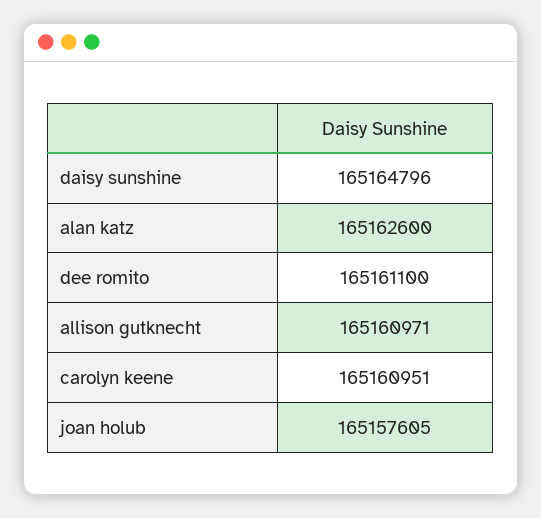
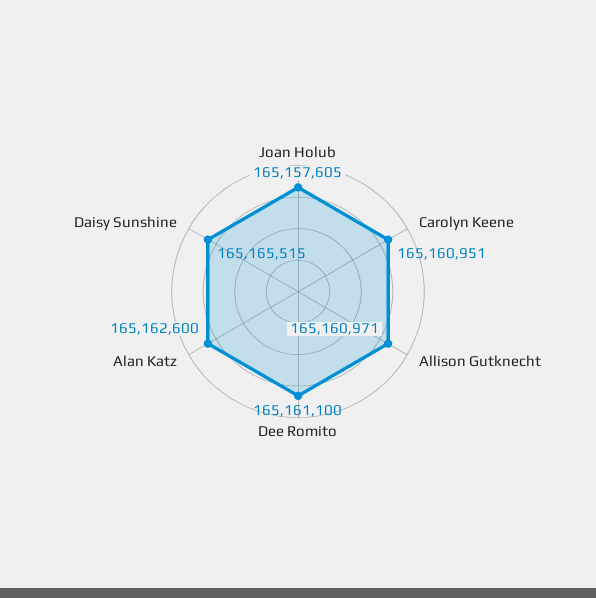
  {
-   "daisy sunshine": 165164796,
+   "daisy sunshine": 165165515,
    "alan katz": 165162600,
    "dee romito": 165161100,
    "allison gutknecht": 165160971,
    "carolyn keene": 165160951,
    "joan holub": 165157605
  }

